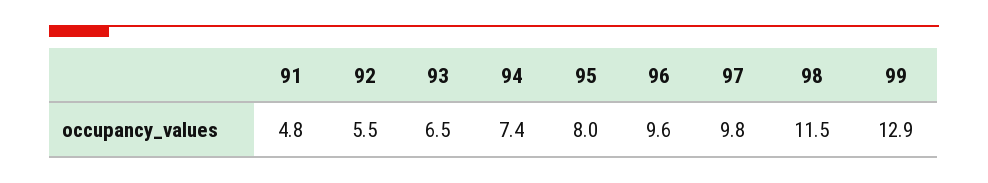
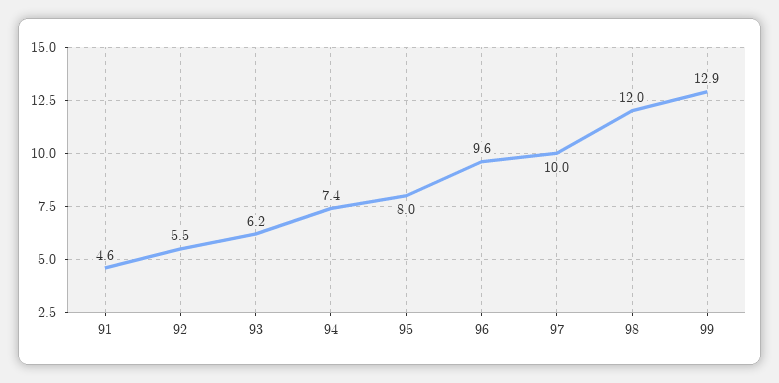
  {
-   "91": 4.8,
+   "91": 4.6,
    "92": 5.5,
-   "93": 6.5,
+   "93": 6.2,
    "94": 7.4,
    "95": 8,
    "96": 9.6,
-   "97": 9.8,
+   "97": 10,
-   "98": 11.5,
+   "98": 12,
    "99": 12.9
  }

